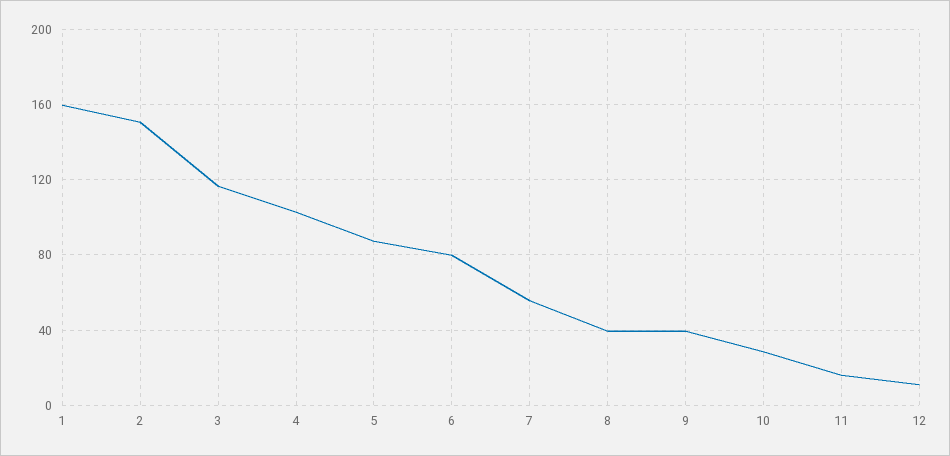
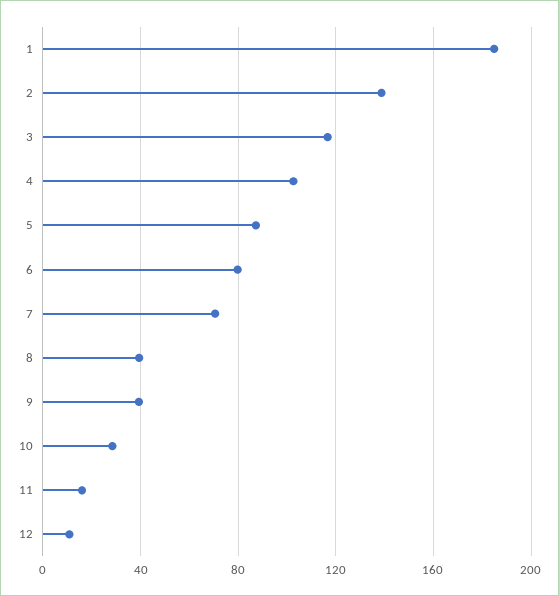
  {
-   "1": 160,
+   "1": 185,
-   "2": 150,
+   "2": 140,
    "3": 115,
    "4": 105,
    "5": 85,
    "6": 80,
-   "7": 55,
+   "7": 70,
    "8": 40,
    "9": 40,
    "10": 30,
    "11": 15,
    "12": 10
  }

